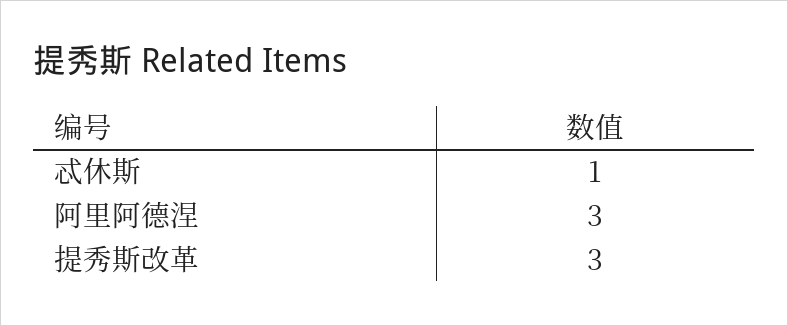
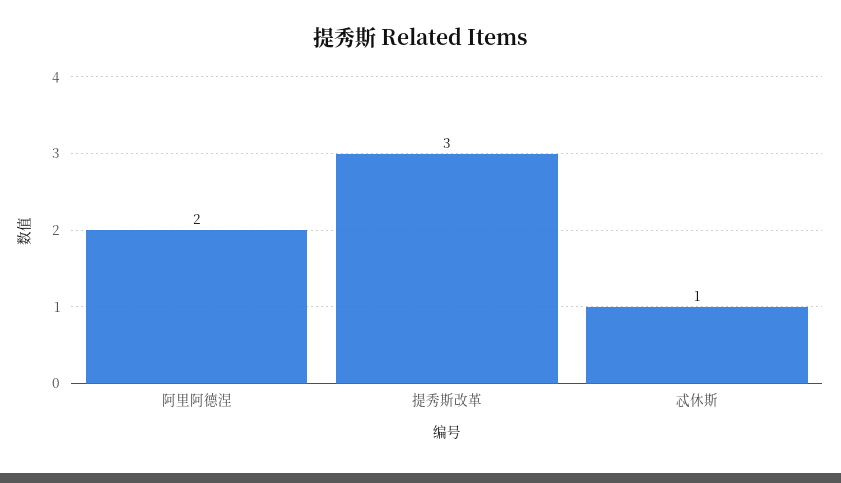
  {
    "忒休斯": 1,
-   "阿里阿德涅": 3,
+   "阿里阿德涅": 2,
    "提秀斯改革": 3
  }

